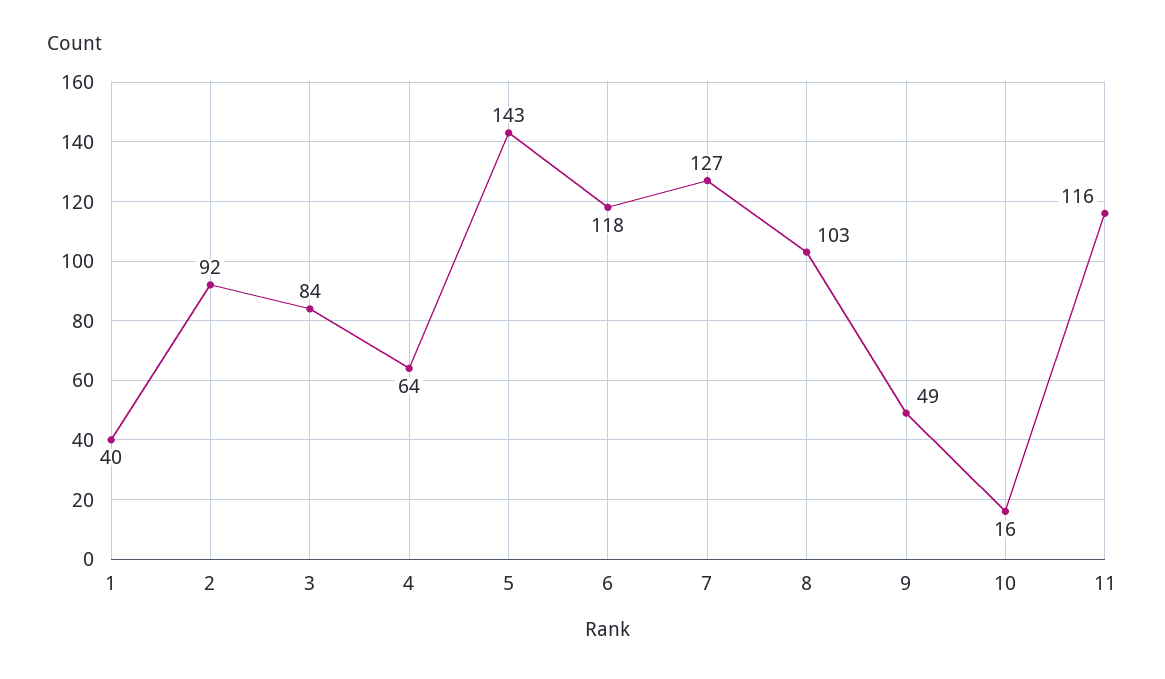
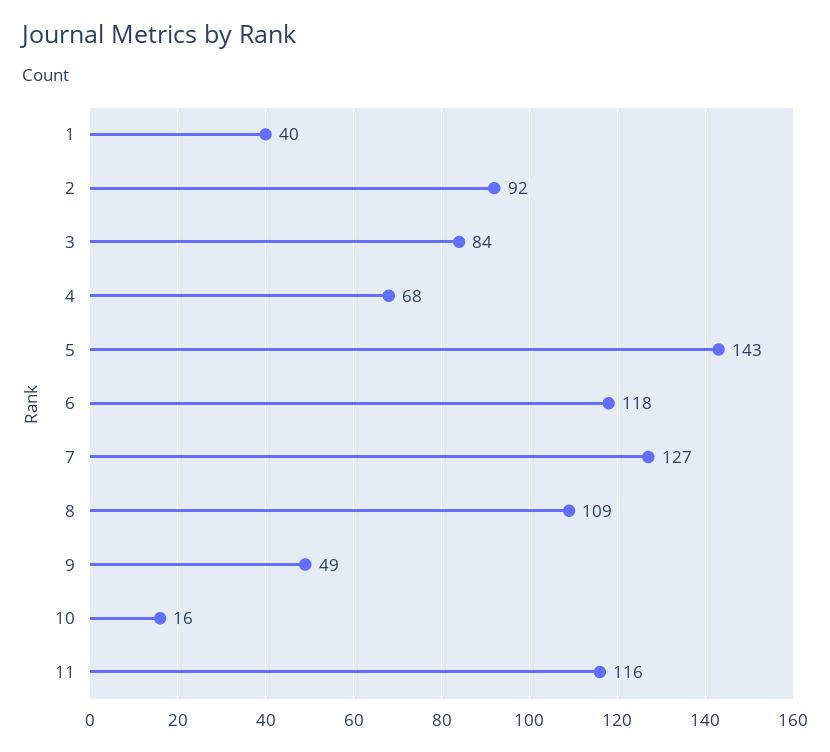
  {
    "1": 40,
    "2": 92,
    "3": 84,
-   "4": 64,
+   "4": 68,
    "5": 143,
    "6": 118,
    "7": 127,
-   "8": 103,
+   "8": 109,
    "9": 49,
    "10": 16,
    "11": 116
  }

